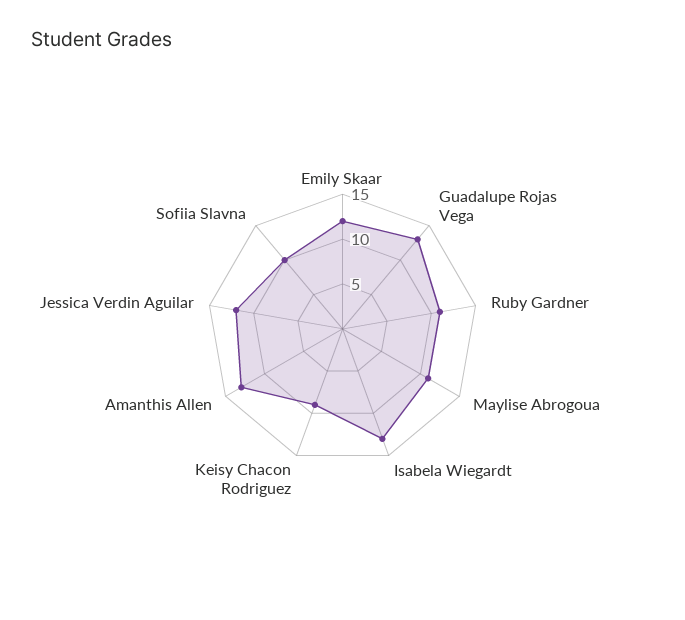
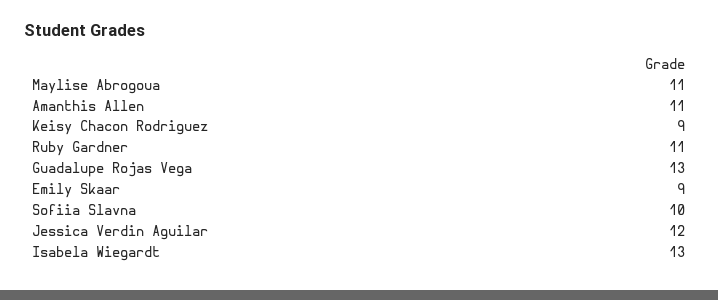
  {
-   "Emily Skaar": 12,
+   "Emily Skaar": 9,
    "Guadalupe Rojas Vega": 13,
    "Ruby Gardner": 11,
    "Maylise Abrogoua": 11,
    "Isabela Wiegardt": 13,
    "Keisy Chacon Rodriguez": 9,
-   "Amanthis Allen": 13,
+   "Amanthis Allen": 11,
    "Jessica Verdin Aguilar": 12,
    "Sofiia Slavna": 10
  }

